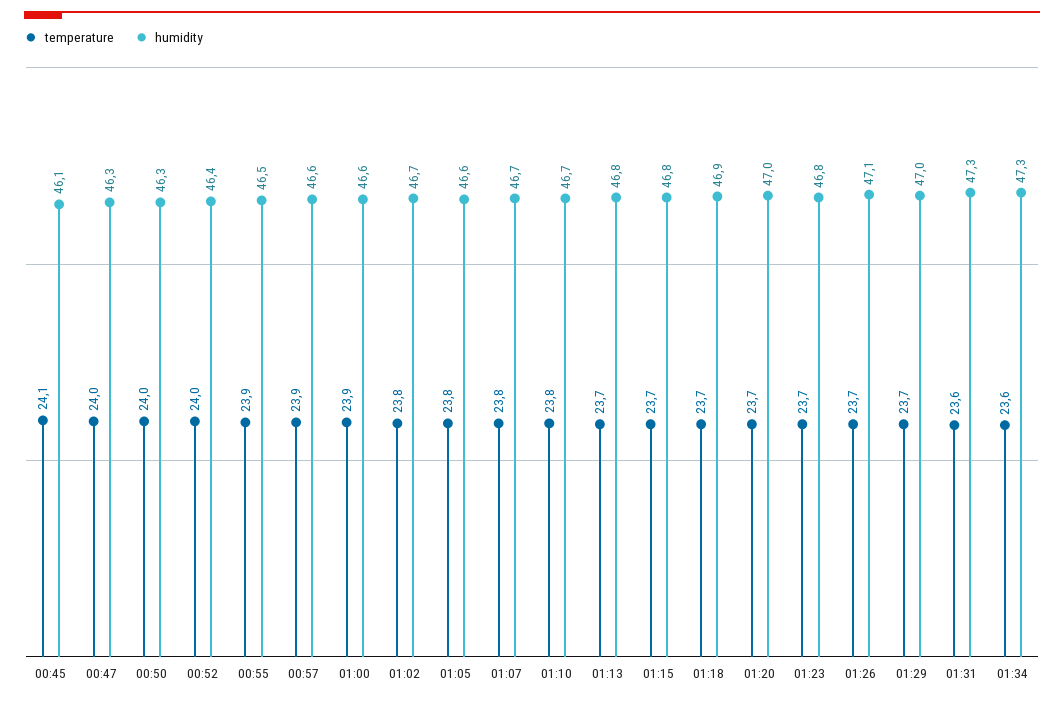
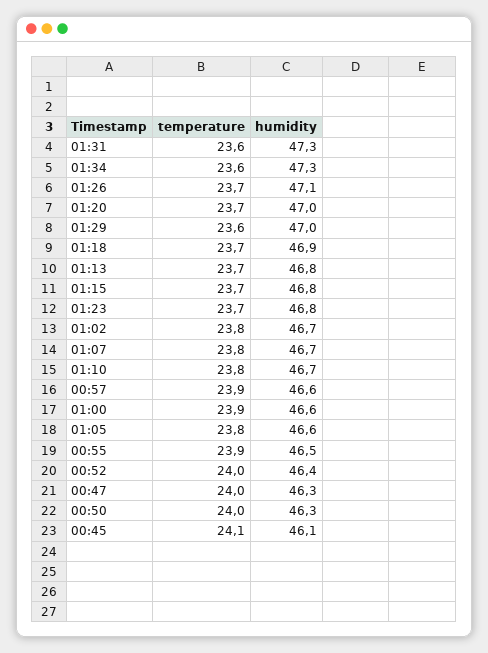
  {
    "temperature": {
      "00:45": 24.1,
      "00:47": 24,
      "00:50": 24,
      "00:52": 24,
      "00:55": 23.9,
      "00:57": 23.9,
      "01:00": 23.9,
      "01:02": 23.8,
      "01:05": 23.8,
      "01:07": 23.8,
      "01:10": 23.8,
      "01:13": 23.7,
      "01:15": 23.7,
      "01:18": 23.7,
      "01:20": 23.7,
      "01:23": 23.7,
      "01:26": 23.7,
-     "01:29": 23.7,
+     "01:29": 23.6,
      "01:31": 23.6,
      "01:34": 23.6
    },
    "humidity": {
      "00:45": 46.1,
      "00:47": 46.3,
      "00:50": 46.3,
      "00:52": 46.4,
      "00:55": 46.5,
      "00:57": 46.6,
      "01:00": 46.6,
      "01:02": 46.7,
      "01:05": 46.6,
      "01:07": 46.7,
      "01:10": 46.7,
      "01:13": 46.8,
      "01:15": 46.8,
      "01:18": 46.9,
      "01:20": 47,
      "01:23": 46.8,
      "01:26": 47.1,
      "01:29": 47,
      "01:31": 47.3,
      "01:34": 47.3
    }
  }

